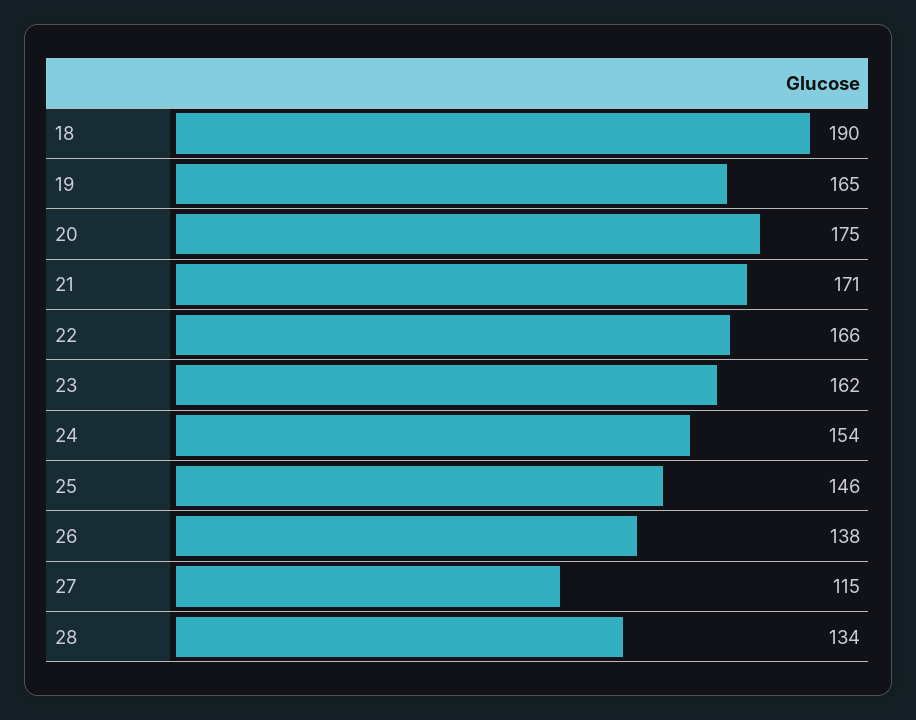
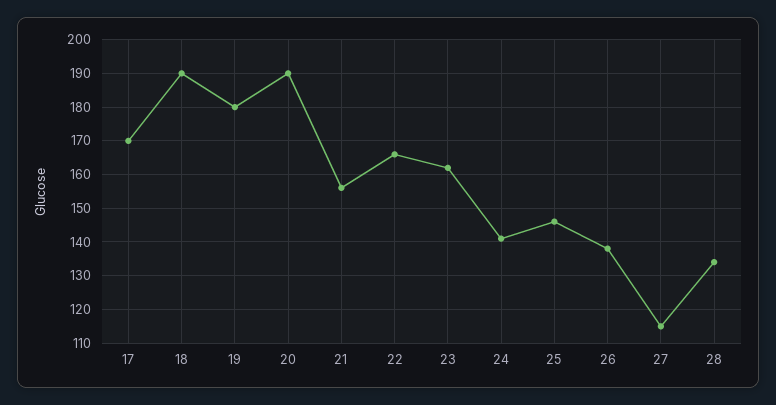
  {
    "18": 190,
-   "19": 165,
+   "19": 180,
-   "20": 175,
+   "20": 190,
-   "21": 171,
+   "21": 155,
    "22": 166,
    "23": 162,
-   "24": 154,
+   "24": 140,
    "25": 146,
    "26": 138,
    "27": 115,
-   "28": 134
+   "28": 134,
+   "17": 170
  }

